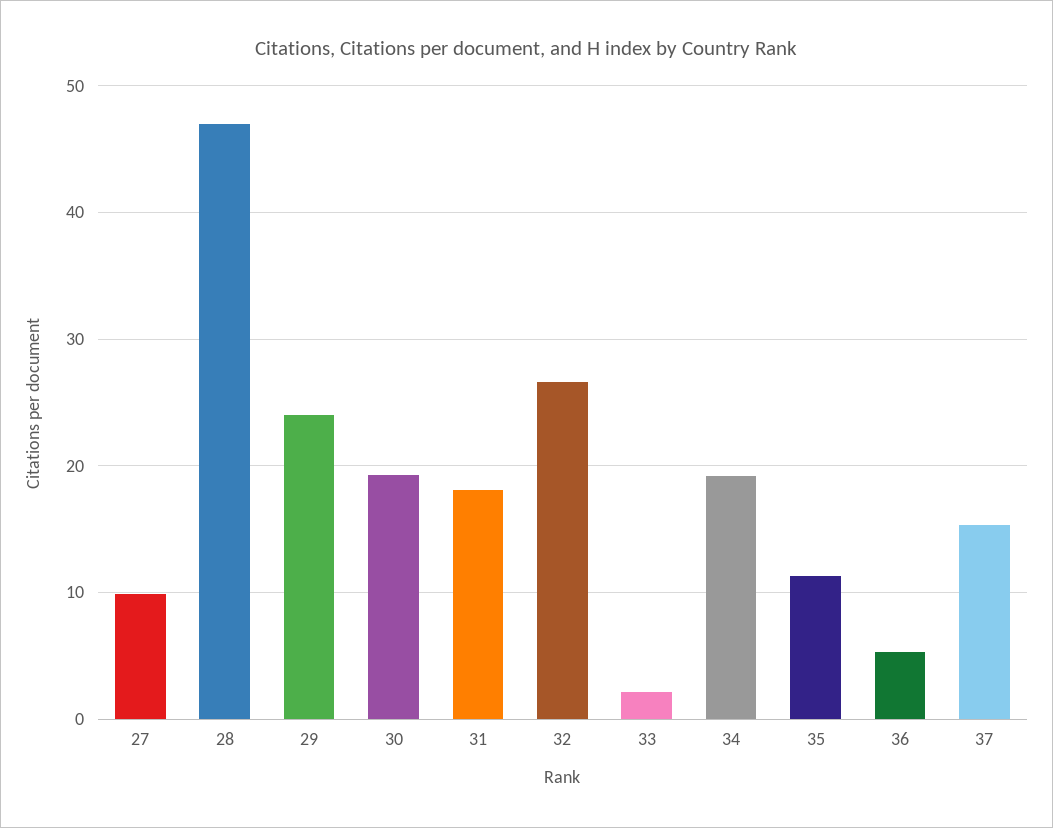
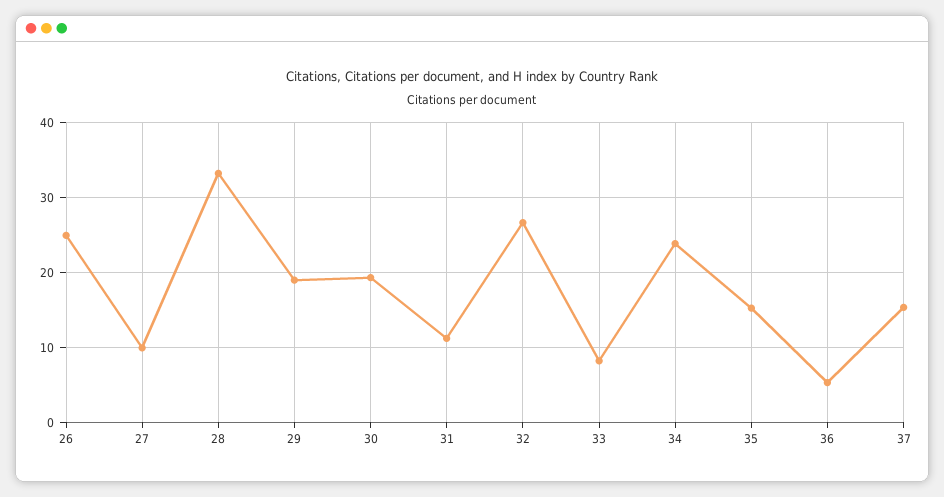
  {
    "27": 10,
-   "28": 47,
+   "28": 33,
-   "29": 24,
+   "29": 19,
    "30": 19,
-   "31": 18,
+   "31": 11,
    "32": 27,
-   "33": 2,
+   "33": 8,
-   "34": 19,
+   "34": 24,
-   "35": 11,
+   "35": 15,
    "36": 5,
-   "37": 15
+   "37": 15,
+   "26": 25
  }

